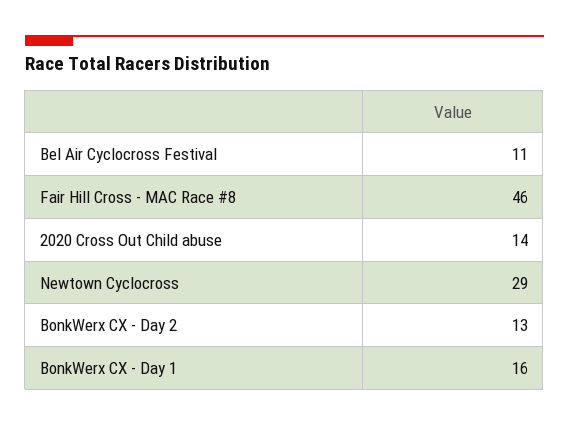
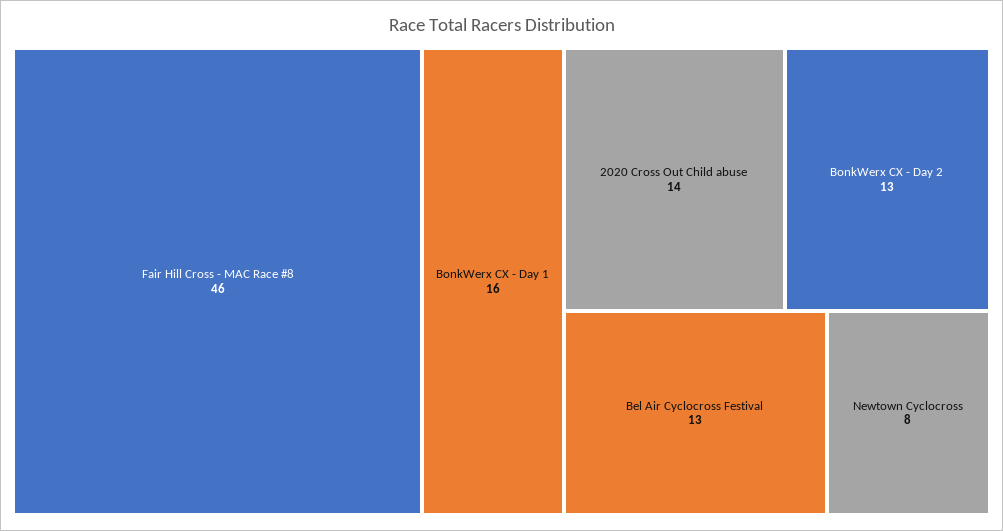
  {
-   "Bel Air Cyclocross Festival": 11,
+   "Bel Air Cyclocross Festival": 13,
    "Fair Hill Cross - MAC Race #8": 46,
    "2020 Cross Out Child abuse": 14,
-   "Newtown Cyclocross": 29,
+   "Newtown Cyclocross": 8,
    "BonkWerx CX - Day 2": 13,
    "BonkWerx CX - Day 1": 16
  }

